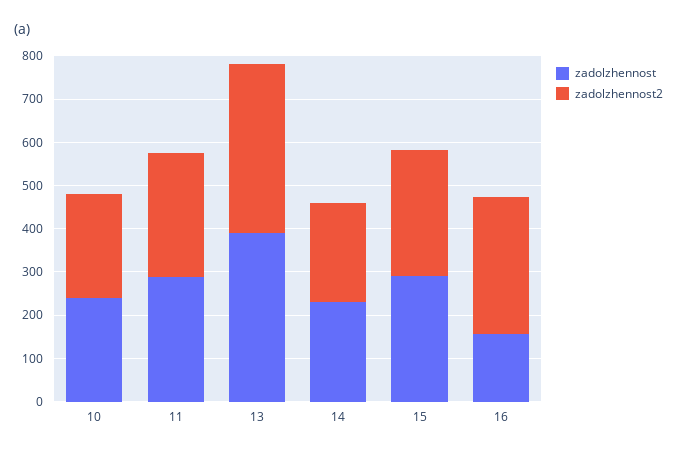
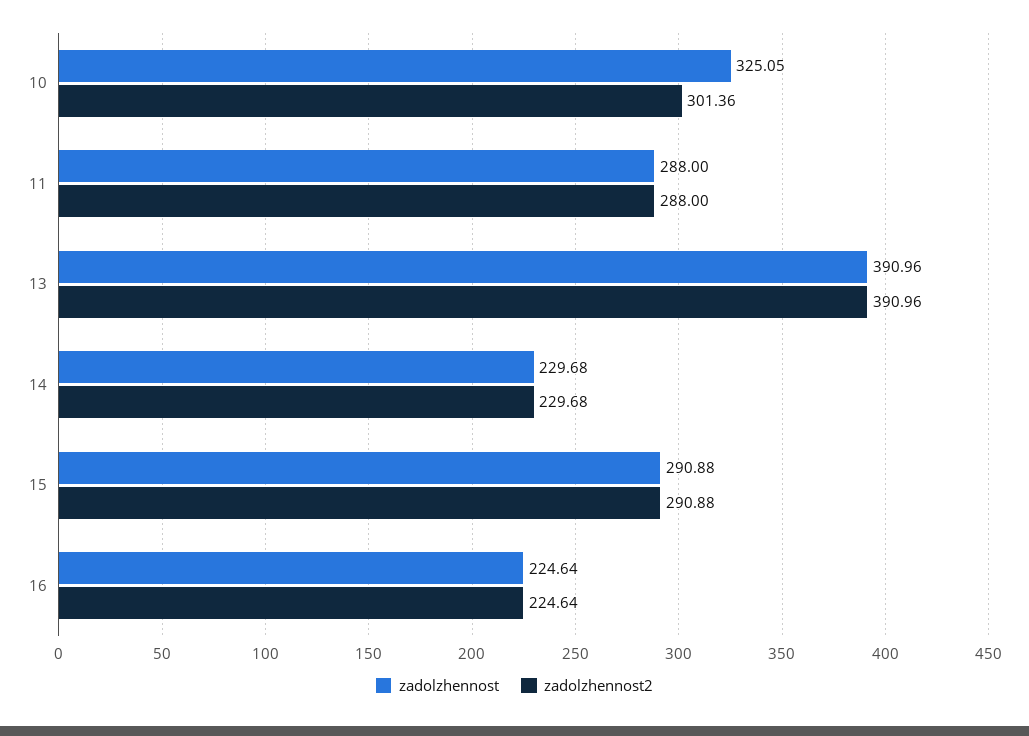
  {
    "zadolzhennost": {
-     "10": 240,
+     "10": 325.05,
      "11": 288,
      "13": 390.96,
      "14": 229.68,
      "15": 290.88,
-     "16": 160
+     "16": 224.64
    },
    "zadolzhennost2": {
-     "10": 240,
+     "10": 301.36,
      "11": 288,
      "13": 390.96,
      "14": 229.68,
      "15": 290.88,
-     "16": 320
+     "16": 224.64
    }
  }

